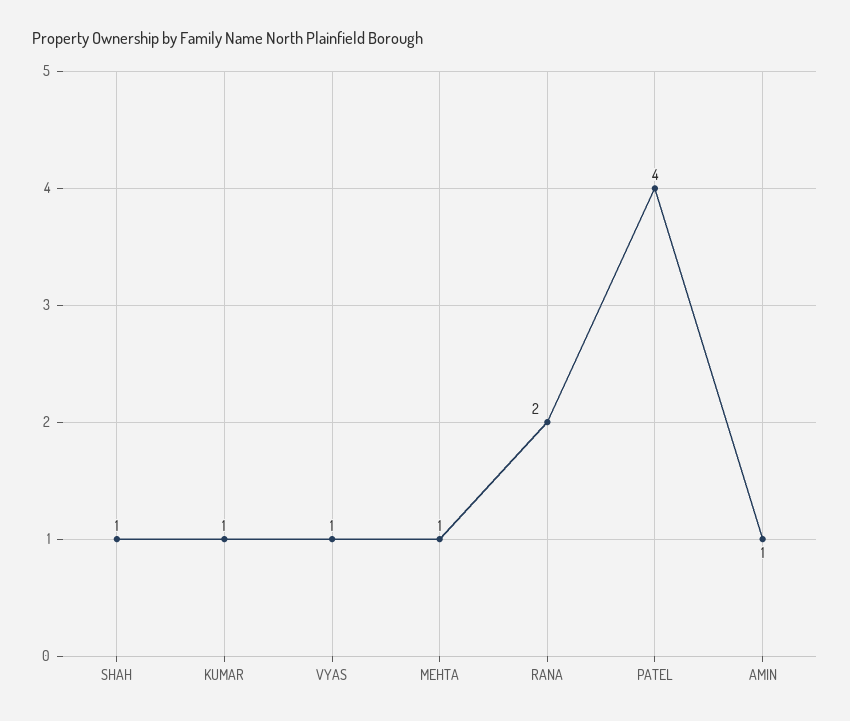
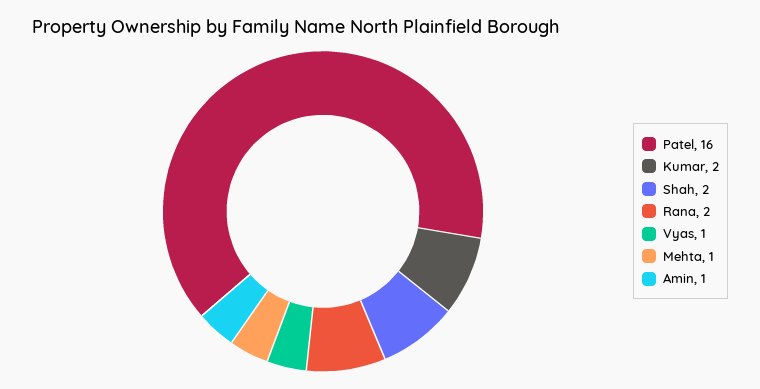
  {
-   "SHAH": 1,
+   "SHAH": 2,
-   "KUMAR": 1,
+   "KUMAR": 2,
    "VYAS": 1,
    "MEHTA": 1,
    "RANA": 2,
-   "PATEL": 4,
+   "PATEL": 16,
    "AMIN": 1
  }

